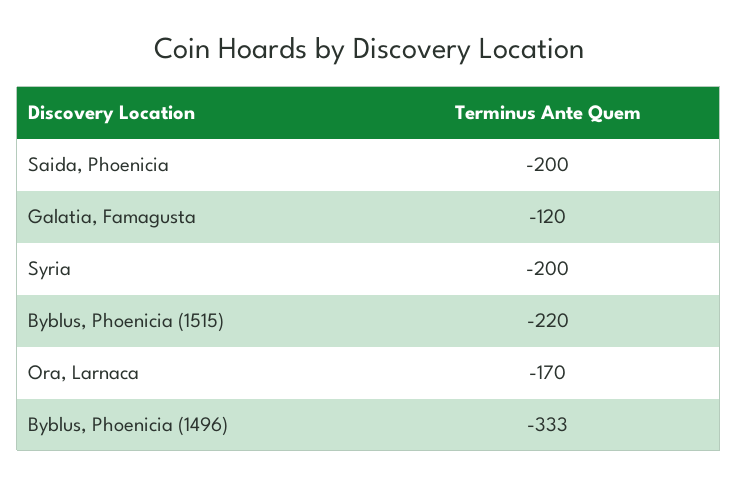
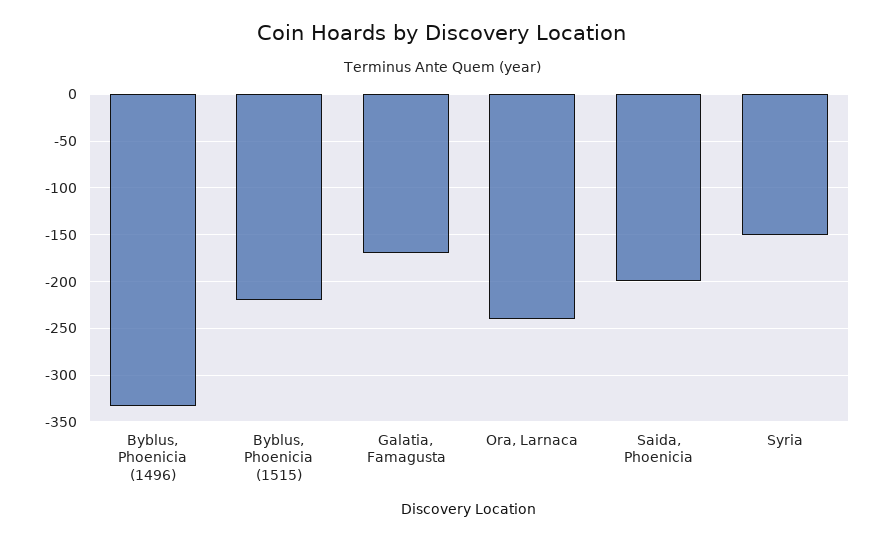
  {
    "Saida, Phoenicia": -200,
-   "Galatia, Famagusta": -120,
+   "Galatia, Famagusta": -170,
-   "Syria": -200,
+   "Syria": -150,
    "Byblus, Phoenicia (1515)": -220,
-   "Ora, Larnaca": -170,
+   "Ora, Larnaca": -240,
    "Byblus, Phoenicia (1496)": -333
  }

